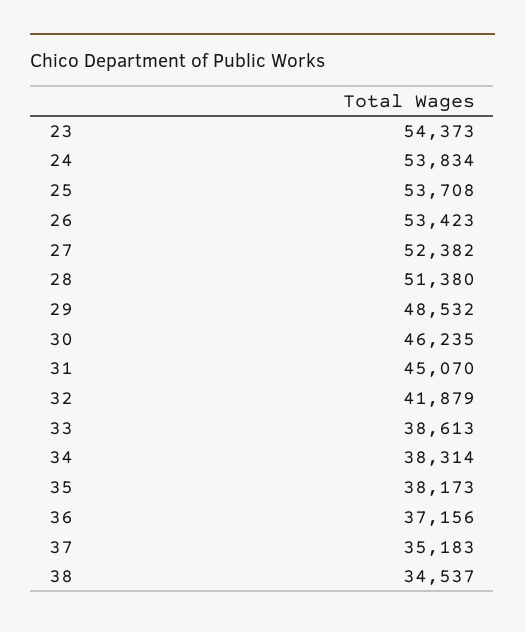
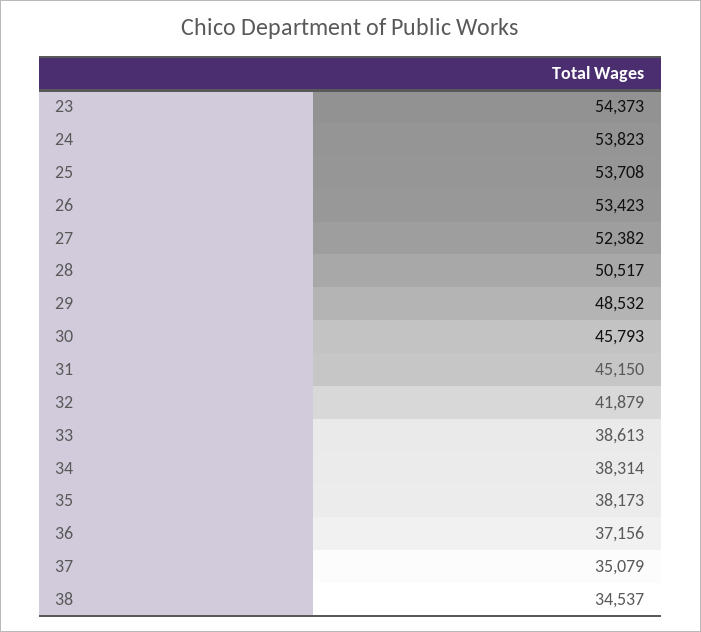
  {
    "23": 54373,
-   "24": 53834,
+   "24": 53823,
    "25": 53708,
    "26": 53423,
    "27": 52382,
-   "28": 51380,
+   "28": 50517,
    "29": 48532,
-   "30": 46235,
+   "30": 45793,
-   "31": 45070,
+   "31": 45150,
    "32": 41879,
    "33": 38613,
    "34": 38314,
    "35": 38173,
    "36": 37156,
-   "37": 35183,
+   "37": 35079,
    "38": 34537
  }

